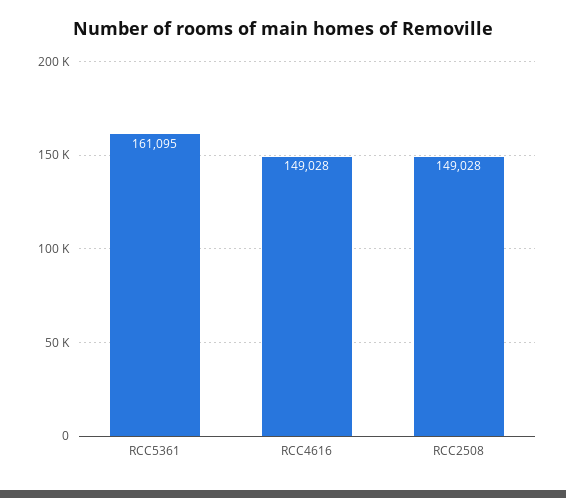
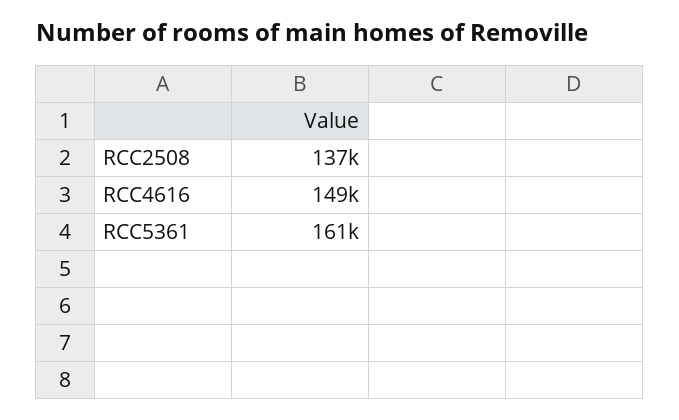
  {
    "RCC5361": 161095,
    "RCC4616": 149028,
-   "RCC2508": 149028
+   "RCC2508": 137000
  }

